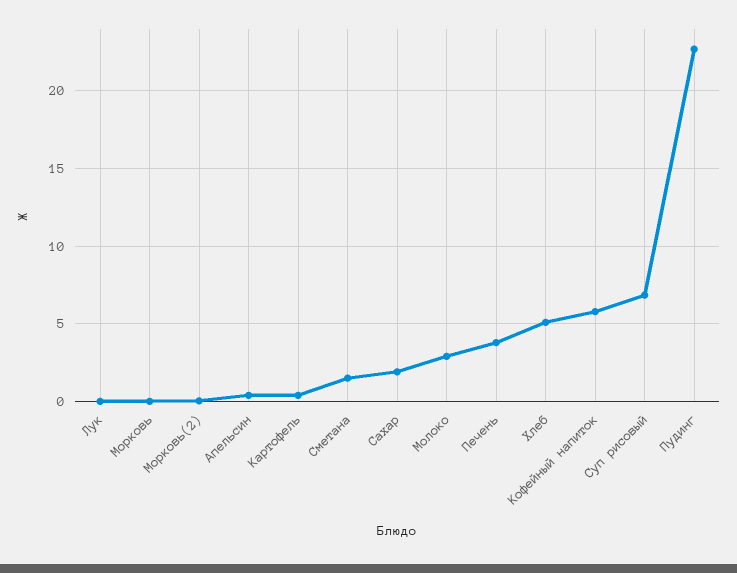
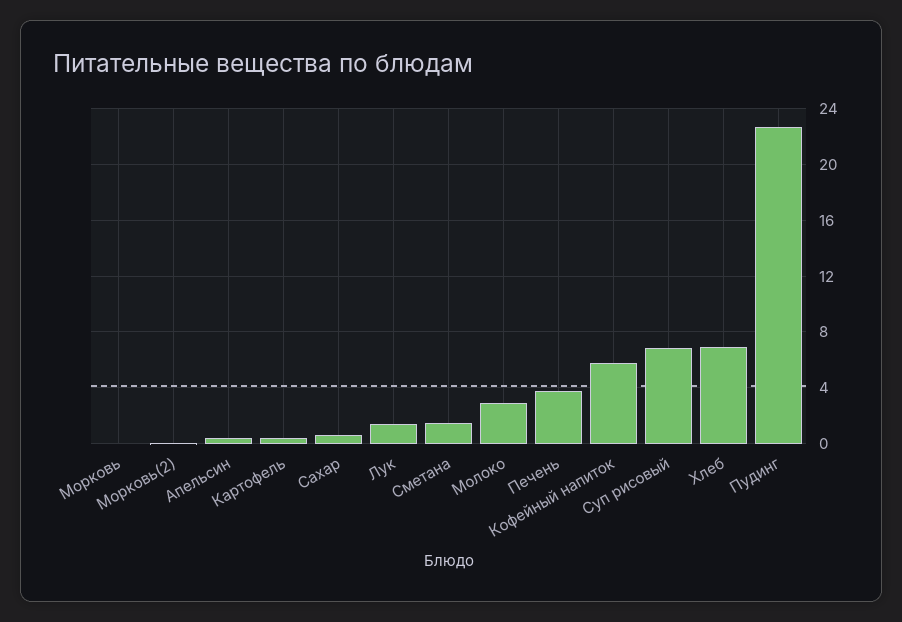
  {
-   "Лук": 0,
+   "Лук": 1.5,
    "Морковь": 0,
    "Морковь(2)": 0,
    "Апельсин": 0.5,
    "Картофель": 0.5,
    "Сметана": 1.5,
-   "Сахар": 2,
+   "Сахар": 0.5,
    "Молоко": 3,
    "Печень": 4,
-   "Хлеб": 5,
+   "Хлеб": 7,
    "Кофейный напиток": 6,
    "Суп рисовый": 7,
    "Пудинг": 22.5
  }

